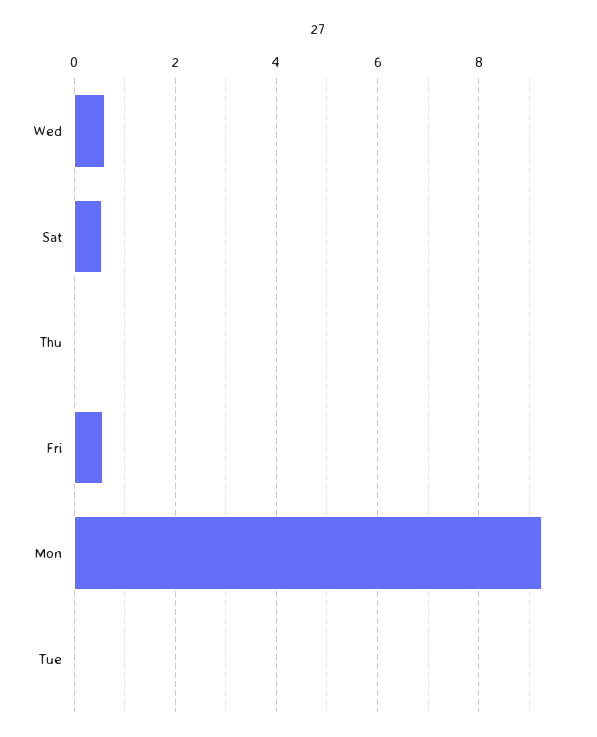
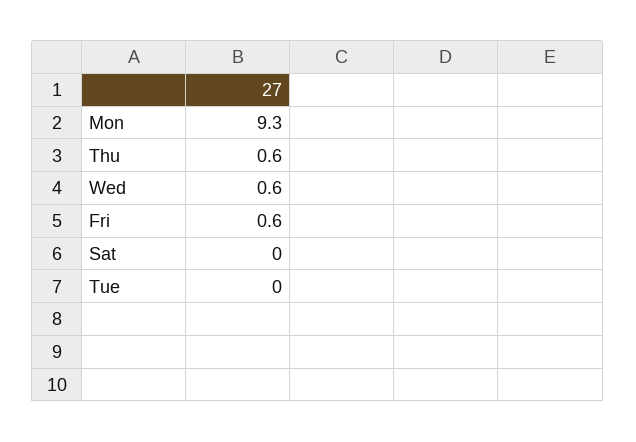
  {
    "Wed": 0.6,
-   "Sat": 0.6,
+   "Sat": 0,
-   "Thu": 0,
+   "Thu": 0.6,
    "Fri": 0.6,
    "Mon": 9.3,
    "Tue": 0
  }

